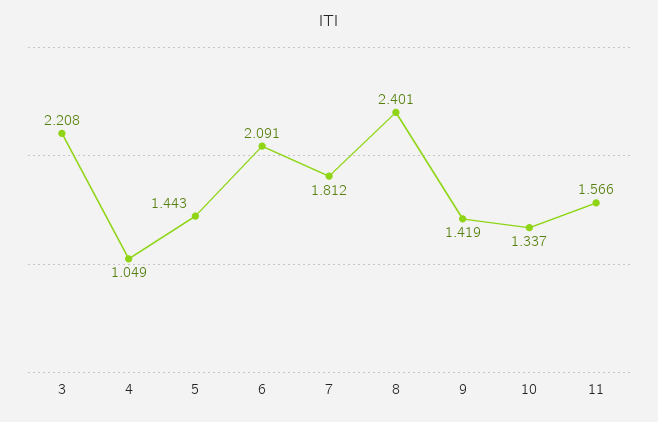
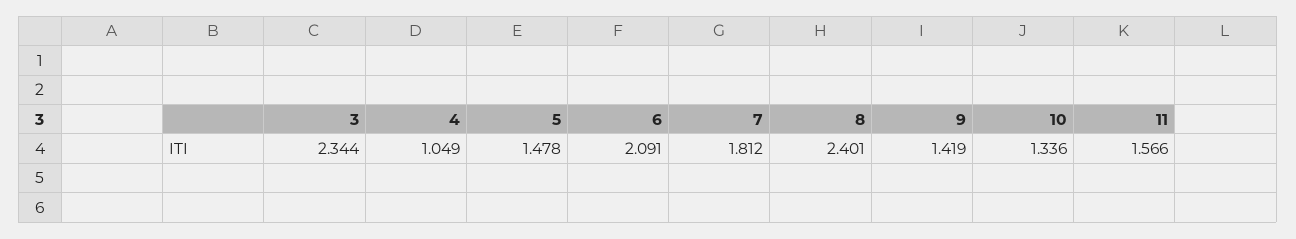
  {
-   "3": 2.208,
+   "3": 2.344,
    "4": 1.049,
-   "5": 1.443,
+   "5": 1.478,
    "6": 2.091,
    "7": 1.812,
    "8": 2.401,
    "9": 1.419,
-   "10": 1.337,
+   "10": 1.336,
    "11": 1.566
  }

